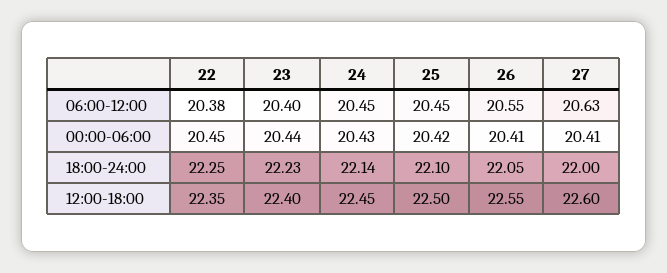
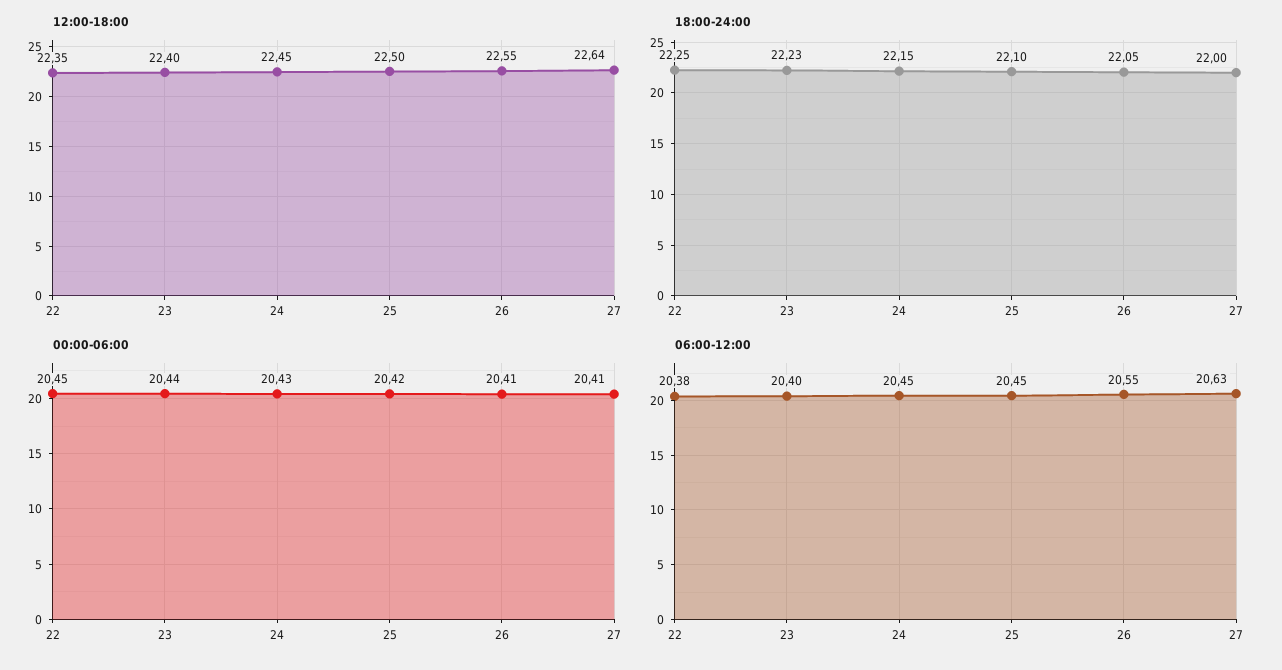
  {
    "06:00-12:00": {
      "22": 20.38,
      "23": 20.4,
      "24": 20.45,
      "25": 20.45,
      "26": 20.55,
      "27": 20.63
    },
    "00:00-06:00": {
      "22": 20.45,
      "23": 20.44,
      "24": 20.43,
      "25": 20.42,
      "26": 20.41,
      "27": 20.41
    },
    "18:00-24:00": {
      "22": 22.25,
      "23": 22.23,
-     "24": 22.14,
+     "24": 22.15,
      "25": 22.1,
      "26": 22.05,
      "27": 22
    },
    "12:00-18:00": {
      "22": 22.35,
      "23": 22.4,
      "24": 22.45,
      "25": 22.5,
      "26": 22.55,
-     "27": 22.6
+     "27": 22.64
    }
  }

